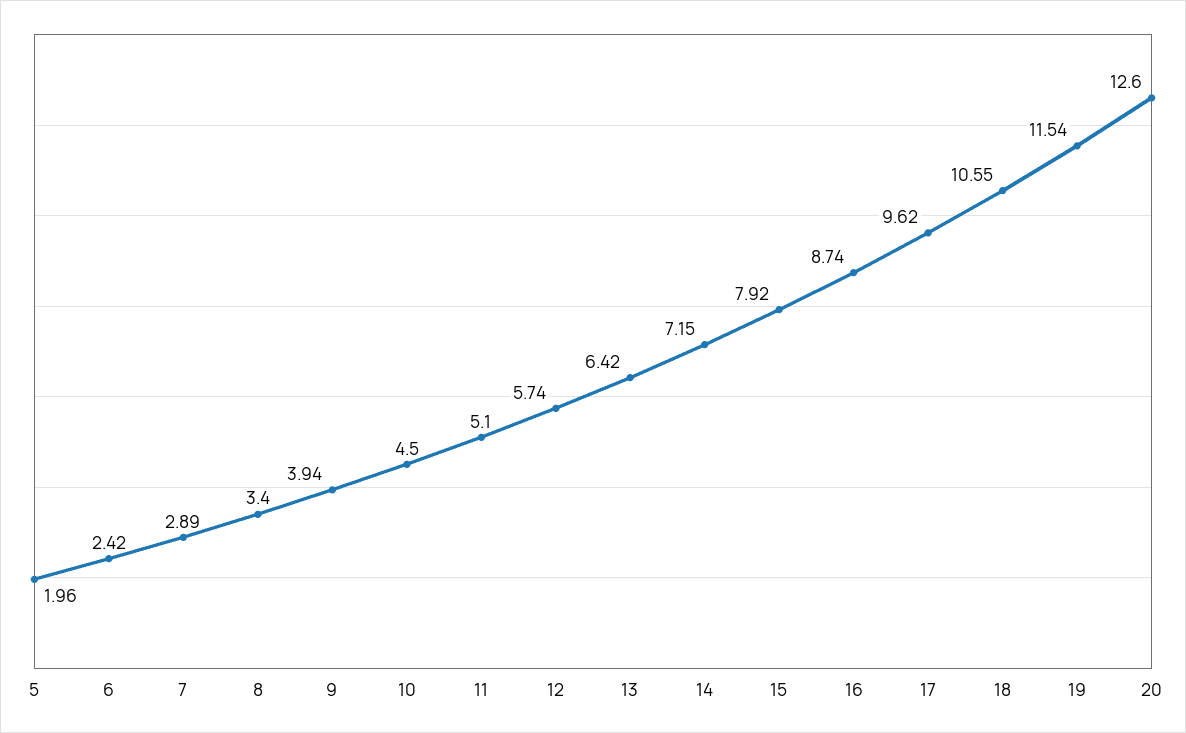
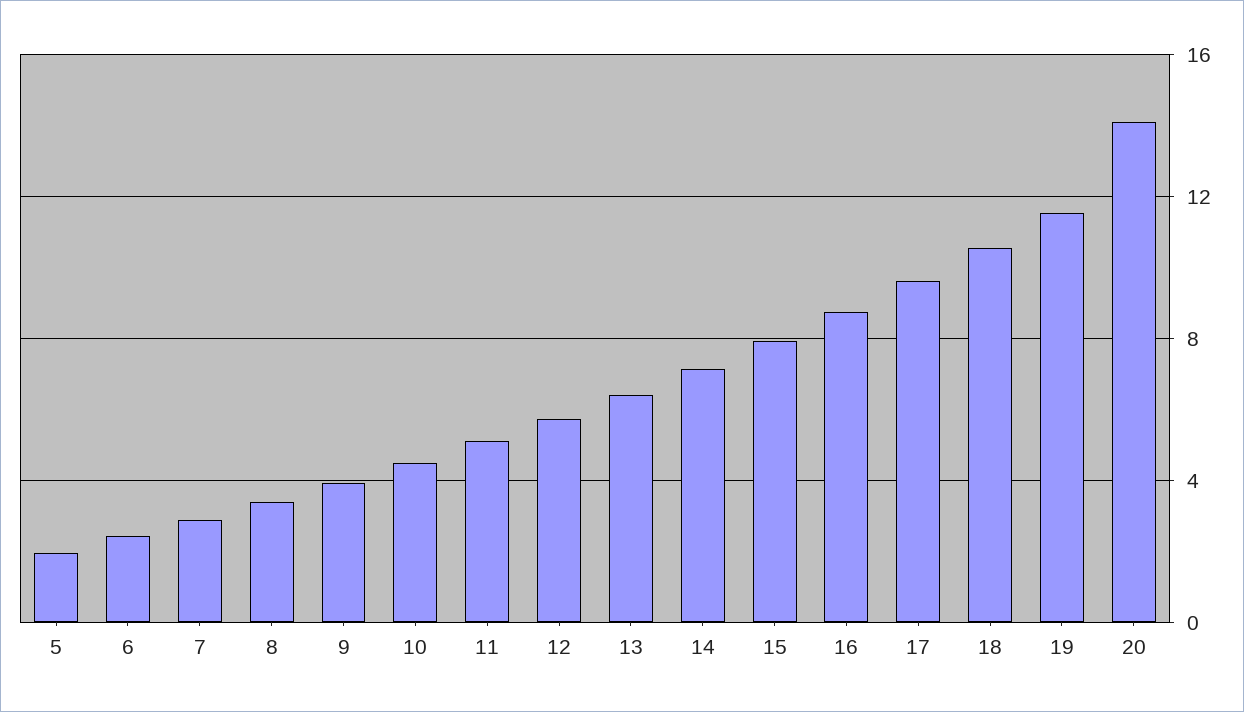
  {
    "5": 1.96,
    "6": 2.42,
    "7": 2.89,
    "8": 3.4,
    "9": 3.94,
    "10": 4.5,
    "11": 5.1,
    "12": 5.74,
    "13": 6.42,
    "14": 7.15,
    "15": 7.92,
    "16": 8.74,
    "17": 9.62,
    "18": 10.55,
    "19": 11.54,
-   "20": 12.6
+   "20": 14
  }

